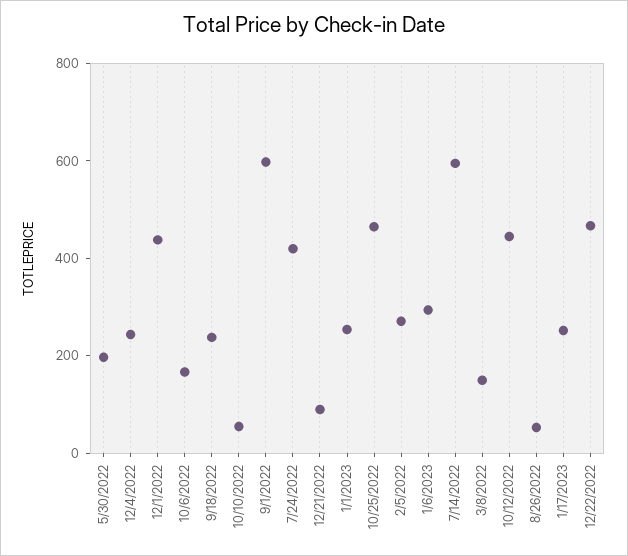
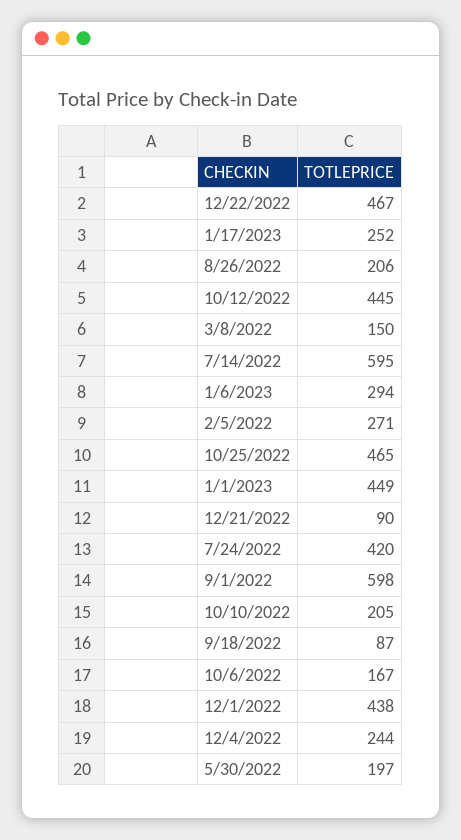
  {
    "5/30/2022": 197,
    "12/4/2022": 244,
    "12/1/2022": 438,
    "10/6/2022": 167,
-   "9/18/2022": 250,
+   "9/18/2022": 87,
-   "10/10/2022": 50,
+   "10/10/2022": 205,
    "9/1/2022": 598,
    "7/24/2022": 420,
    "12/21/2022": 90,
-   "1/1/2023": 250,
+   "1/1/2023": 449,
    "10/25/2022": 465,
    "2/5/2022": 271,
    "1/6/2023": 294,
    "7/14/2022": 595,
    "3/8/2022": 150,
    "10/12/2022": 445,
-   "8/26/2022": 50,
+   "8/26/2022": 206,
    "1/17/2023": 252,
    "12/22/2022": 467
  }

